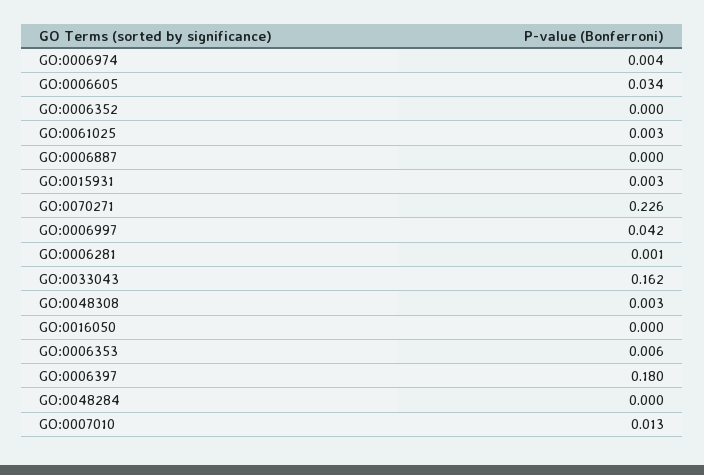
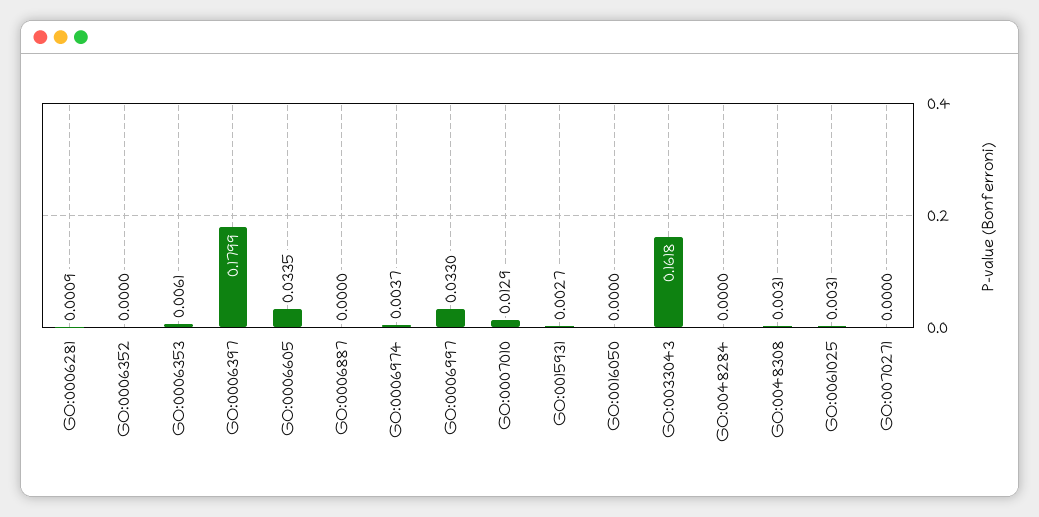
  {
    "GO:0006974": 0.0037,
    "GO:0006605": 0.0335,
    "GO:0006352": 0,
    "GO:0061025": 0.0031,
    "GO:0006887": 0,
    "GO:0015931": 0.0027,
-   "GO:0070271": 0.226,
+   "GO:0070271": 0,
-   "GO:0006997": 0.042,
+   "GO:0006997": 0.033,
    "GO:0006281": 0.0009,
    "GO:0033043": 0.1618,
    "GO:0048308": 0.0031,
    "GO:0016050": 0,
    "GO:0006353": 0.0061,
    "GO:0006397": 0.1799,
    "GO:0048284": 0,
    "GO:0007010": 0.0129
  }

